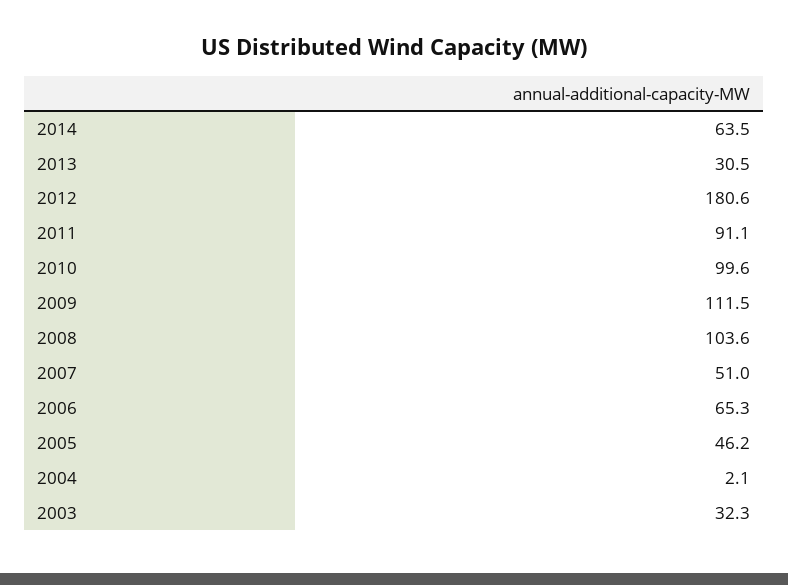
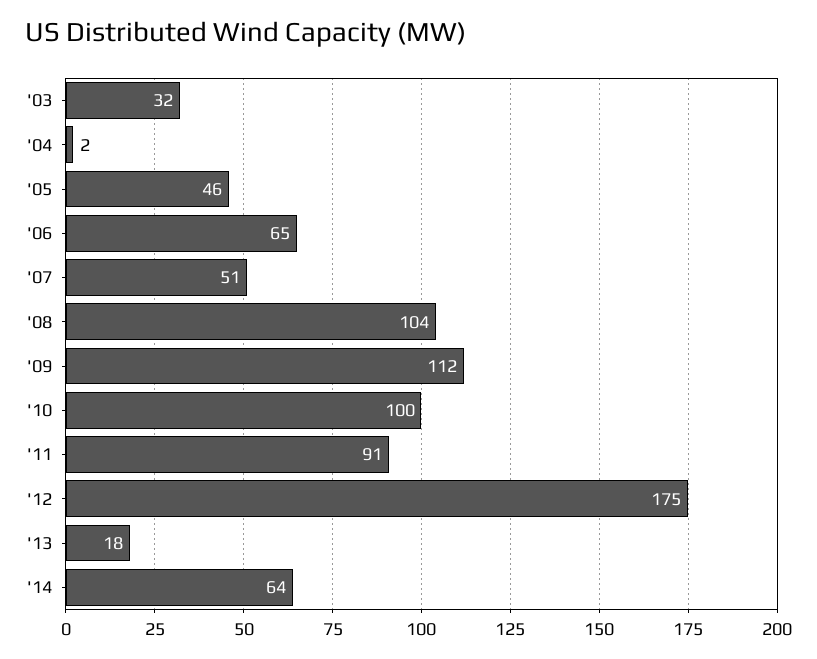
  {
    "2014": 63.5,
-   "2013": 30.5,
+   "2013": 18,
-   "2012": 180.6,
+   "2012": 175,
    "2011": 91.1,
    "2010": 99.6,
    "2009": 111.5,
    "2008": 103.6,
    "2007": 51,
    "2006": 65.3,
    "2005": 46.2,
    "2004": 2.1,
    "2003": 32.3
  }

